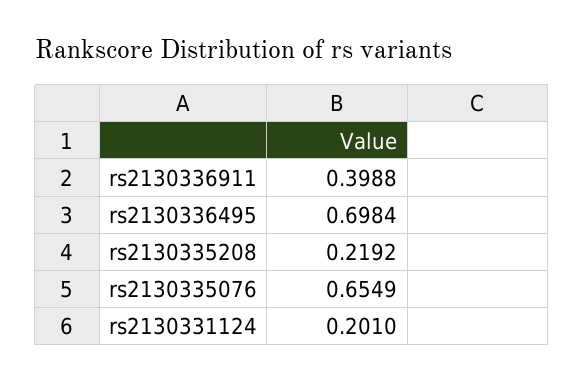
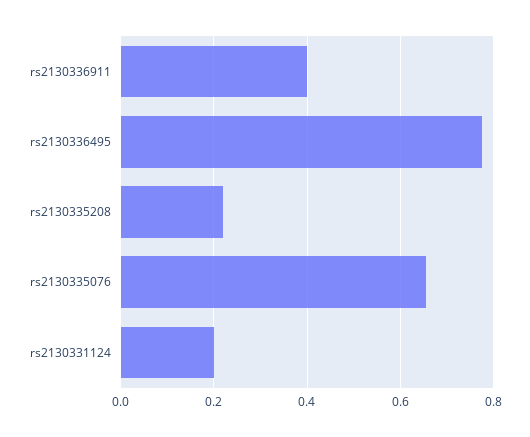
  {
    "rs2130336911": 0.3988,
-   "rs2130336495": 0.6984,
+   "rs2130336495": 0.78,
    "rs2130335208": 0.2192,
    "rs2130335076": 0.6549,
    "rs2130331124": 0.201
  }

